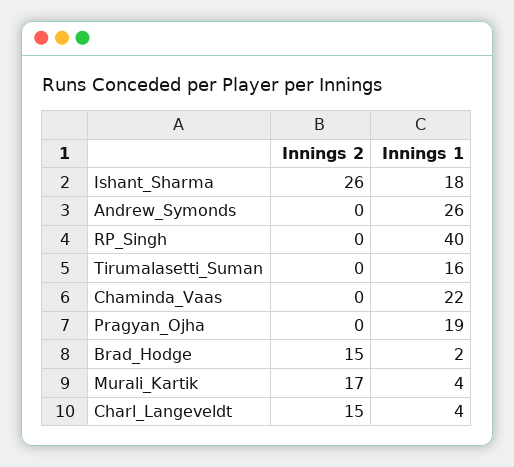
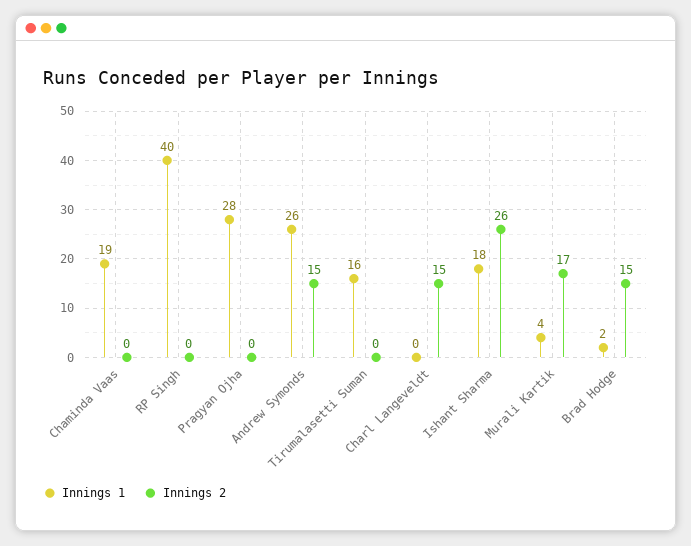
  {
    "Innings 2": {
      "Ishant_Sharma": 26,
-     "Andrew_Symonds": 0,
+     "Andrew_Symonds": 15,
      "RP_Singh": 0,
      "Tirumalasetti_Suman": 0,
      "Chaminda_Vaas": 0,
      "Pragyan_Ojha": 0,
      "Brad_Hodge": 15,
      "Murali_Kartik": 17,
      "Charl_Langeveldt": 15
    },
    "Innings 1": {
      "Ishant_Sharma": 18,
      "Andrew_Symonds": 26,
      "RP_Singh": 40,
      "Tirumalasetti_Suman": 16,
-     "Chaminda_Vaas": 22,
+     "Chaminda_Vaas": 19,
-     "Pragyan_Ojha": 19,
+     "Pragyan_Ojha": 28,
      "Brad_Hodge": 2,
      "Murali_Kartik": 4,
-     "Charl_Langeveldt": 4
+     "Charl_Langeveldt": 0
    }
  }

